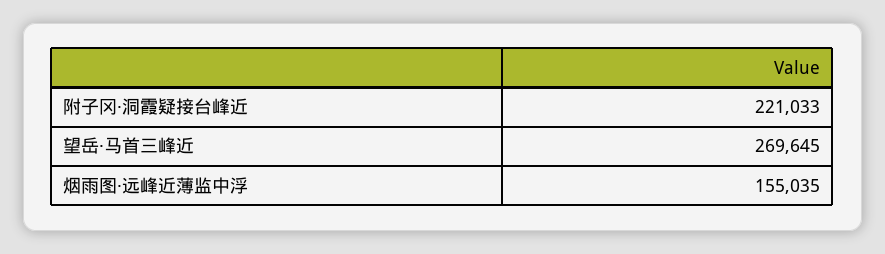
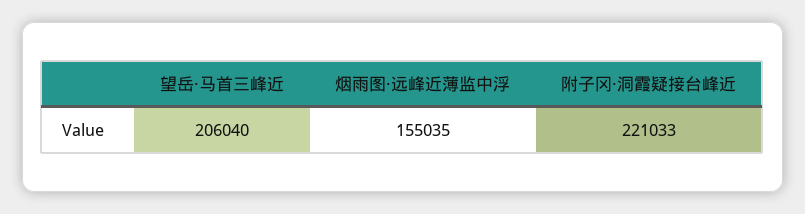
  {
    "附子冈·洞霞疑接台峰近": 221033,
-   "望岳·马首三峰近": 269645,
+   "望岳·马首三峰近": 206040,
    "烟雨图·远峰近薄监中浮": 155035
  }

